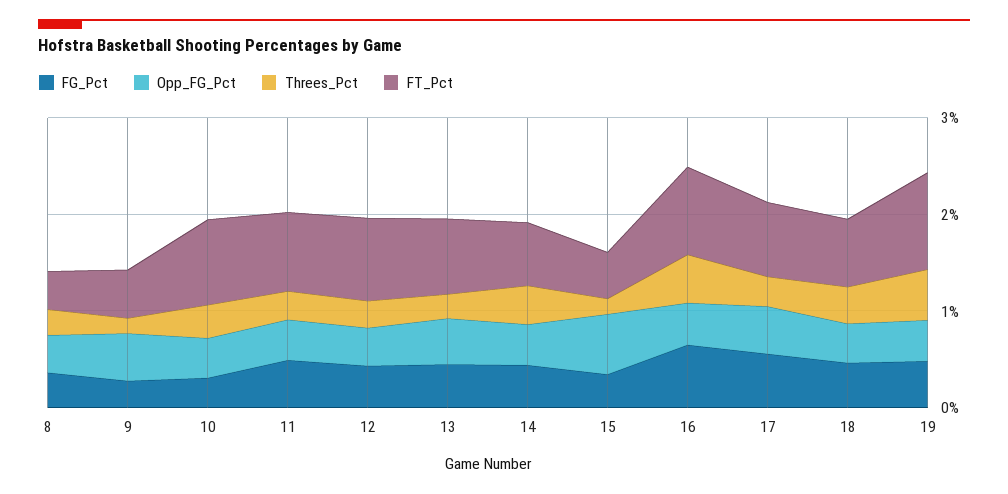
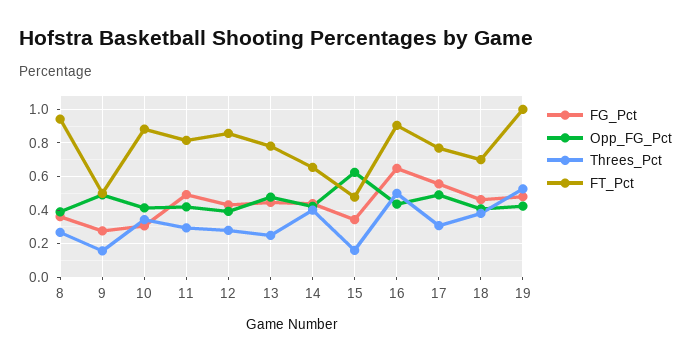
  {
    "FG_Pct": {
      "8": 0.35,
      "9": 0.3,
      "10": 0.3,
      "11": 0.5,
      "12": 0.45,
      "13": 0.45,
      "14": 0.45,
      "15": 0.35,
      "16": 0.65,
      "17": 0.55,
      "18": 0.45,
      "19": 0.5
    },
    "Opp_FG_Pct": {
      "8": 0.4,
      "9": 0.5,
      "10": 0.4,
      "11": 0.4,
      "12": 0.4,
      "13": 0.5,
      "14": 0.4,
      "15": 0.65,
      "16": 0.45,
      "17": 0.5,
      "18": 0.4,
      "19": 0.4
    },
    "Threes_Pct": {
      "8": 0.25,
      "9": 0.15,
      "10": 0.35,
      "11": 0.3,
      "12": 0.3,
      "13": 0.25,
      "14": 0.4,
      "15": 0.15,
      "16": 0.5,
      "17": 0.3,
      "18": 0.4,
      "19": 0.55
    },
    "FT_Pct": {
-     "8": 0.4,
+     "8": 0.95,
      "9": 0.5,
      "10": 0.9,
      "11": 0.8,
      "12": 0.85,
      "13": 0.8,
      "14": 0.65,
      "15": 0.5,
      "16": 0.9,
      "17": 0.75,
      "18": 0.7,
      "19": 1
    }
  }

